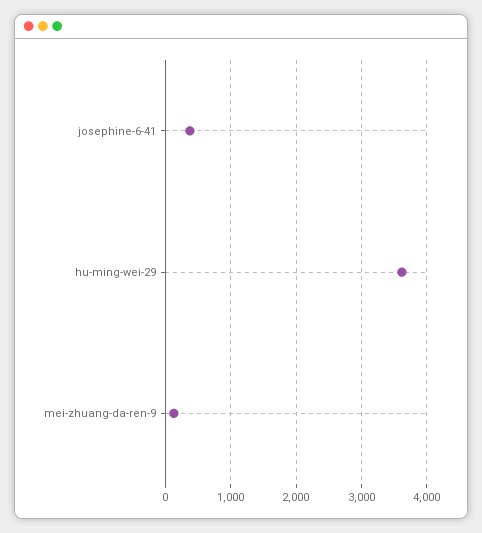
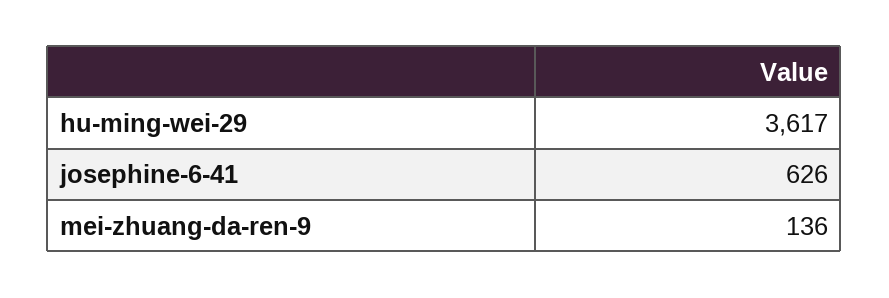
  {
-   "josephine-6-41": 400,
+   "josephine-6-41": 626,
    "hu-ming-wei-29": 3617,
    "mei-zhuang-da-ren-9": 136
  }

